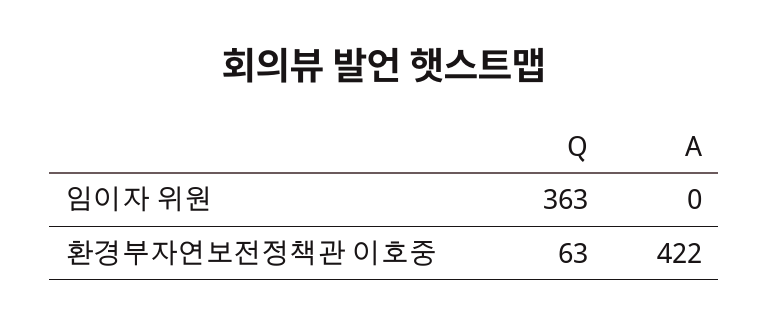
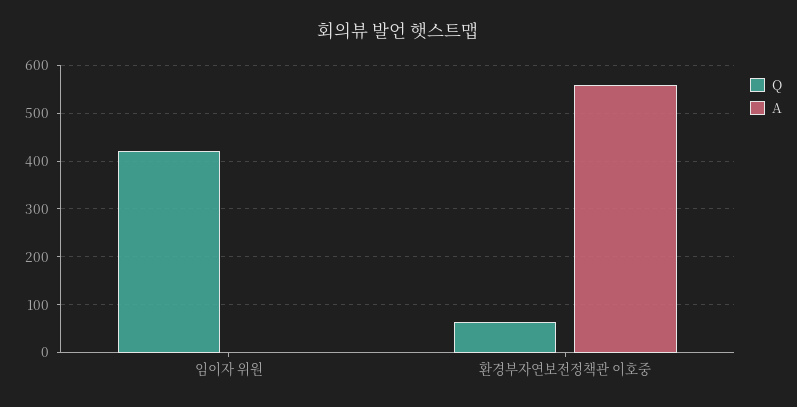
  {
    "Q": {
-     "임이자 위원": 363,
+     "임이자 위원": 420,
      "환경부자연보전정책관 이호중": 63
    },
    "A": {
      "임이자 위원": 0,
-     "환경부자연보전정책관 이호중": 422
+     "환경부자연보전정책관 이호중": 560
    }
  }

